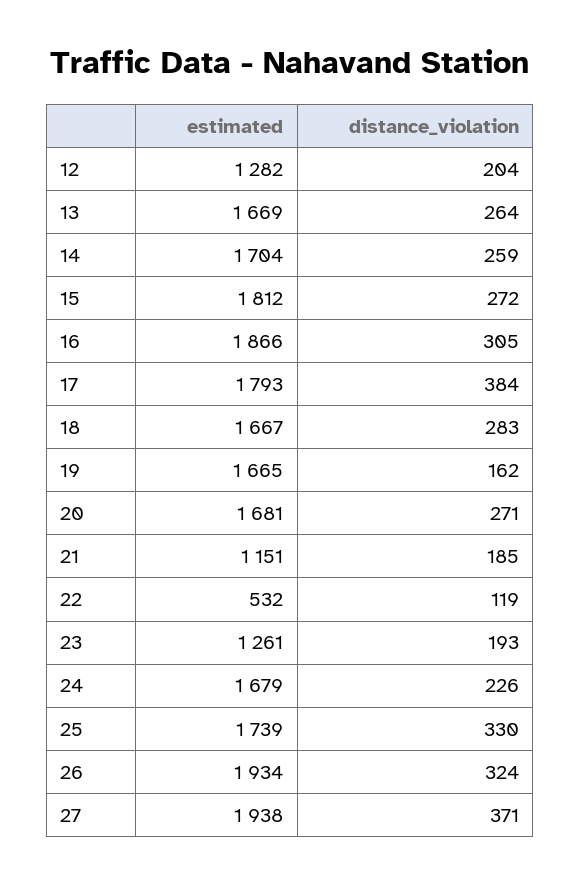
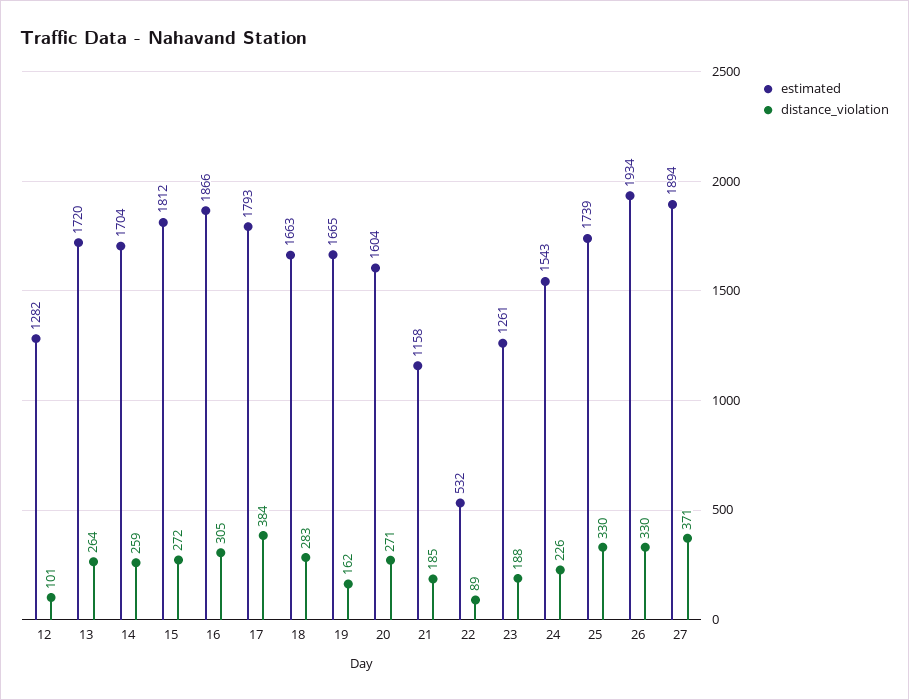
  {
    "estimated": {
      "12": 1282,
-     "13": 1669,
+     "13": 1720,
      "14": 1704,
      "15": 1812,
      "16": 1866,
      "17": 1793,
-     "18": 1667,
+     "18": 1663,
      "19": 1665,
-     "20": 1681,
+     "20": 1604,
-     "21": 1151,
+     "21": 1158,
      "22": 532,
      "23": 1261,
-     "24": 1679,
+     "24": 1543,
      "25": 1739,
      "26": 1934,
-     "27": 1938
+     "27": 1894
    },
    "distance_violation": {
-     "12": 204,
+     "12": 101,
      "13": 264,
      "14": 259,
      "15": 272,
      "16": 305,
      "17": 384,
      "18": 283,
      "19": 162,
      "20": 271,
      "21": 185,
-     "22": 119,
+     "22": 89,
-     "23": 193,
+     "23": 188,
      "24": 226,
      "25": 330,
-     "26": 324,
+     "26": 330,
      "27": 371
    }
  }

